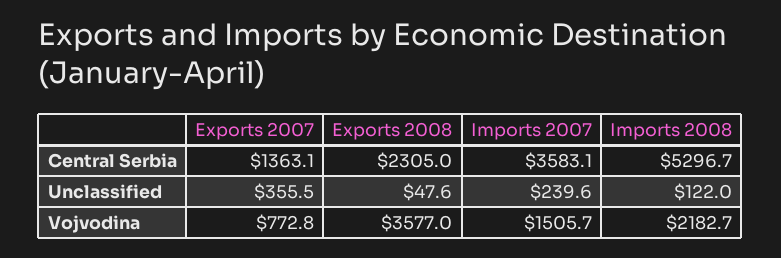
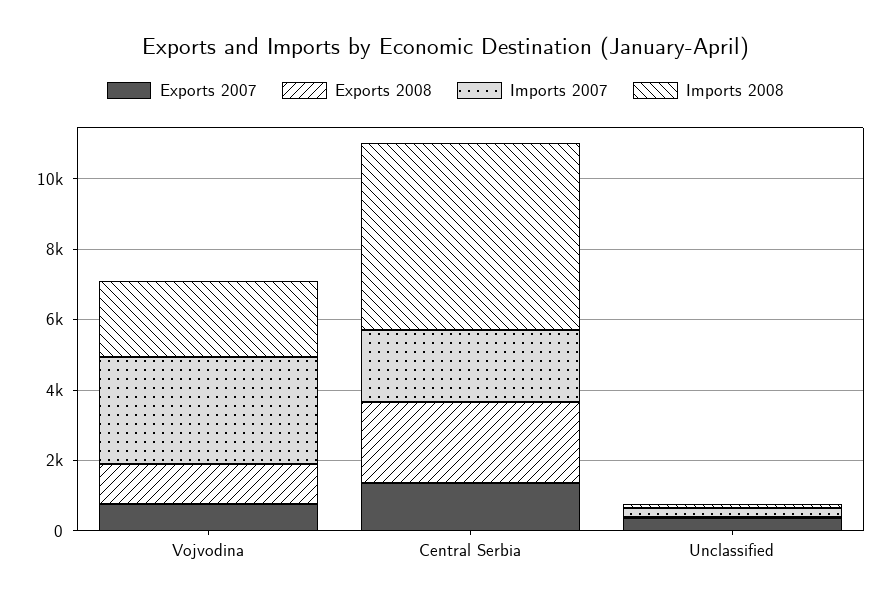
  {
    "Exports 2007": {
      "Central Serbia": 1363.1,
      "Unclassified": 355.5,
      "Vojvodina": 772.8
    },
    "Exports 2008": {
      "Central Serbia": 2305,
      "Unclassified": 47.6,
-     "Vojvodina": 3577
+     "Vojvodina": 1000
    },
    "Imports 2007": {
-     "Central Serbia": 3583.1,
+     "Central Serbia": 2000,
      "Unclassified": 239.6,
-     "Vojvodina": 1505.7
+     "Vojvodina": 3000
    },
    "Imports 2008": {
      "Central Serbia": 5296.7,
      "Unclassified": 122,
      "Vojvodina": 2182.7
    }
  }

